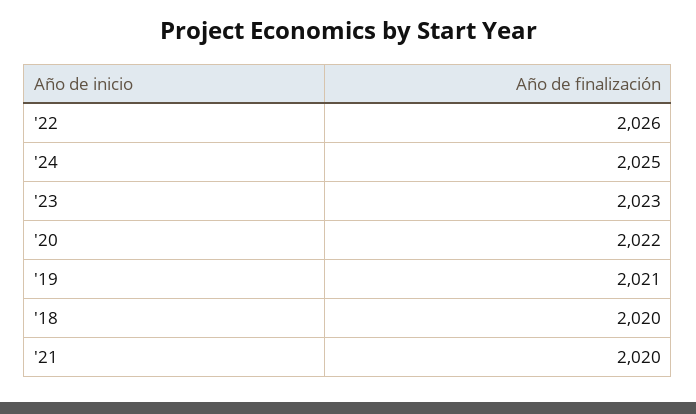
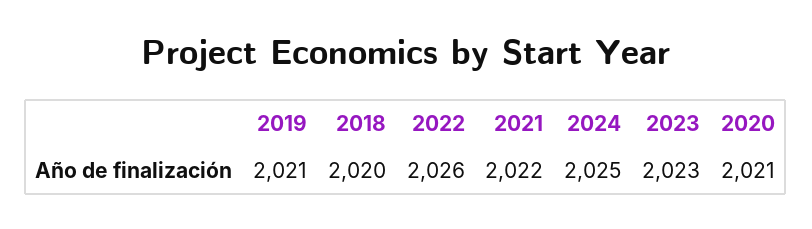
  {
    "'22": 2026,
    "'24": 2025,
    "'23": 2023,
-   "'20": 2022,
+   "'20": 2021,
    "'19": 2021,
    "'18": 2020,
-   "'21": 2020
+   "'21": 2022
  }

